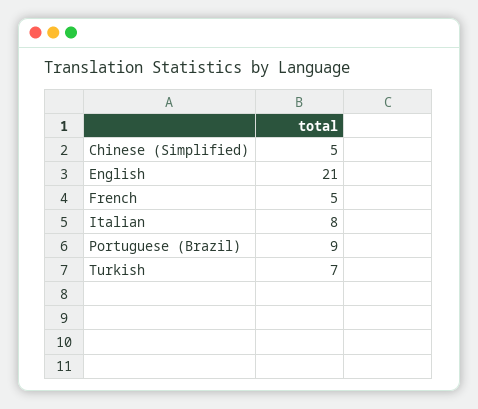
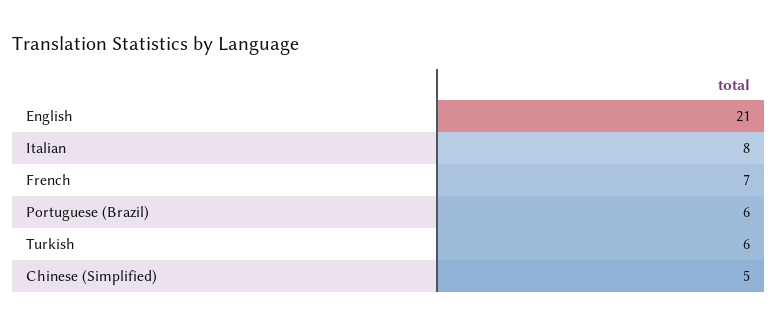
  {
    "Chinese (Simplified)": 5,
    "English": 21,
-   "French": 5,
+   "French": 7,
    "Italian": 8,
-   "Portuguese (Brazil)": 9,
+   "Portuguese (Brazil)": 6,
-   "Turkish": 7
+   "Turkish": 6
  }

